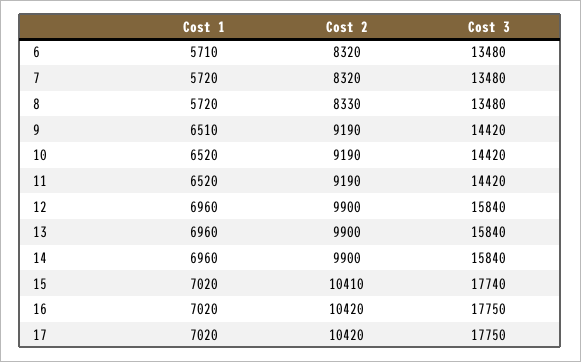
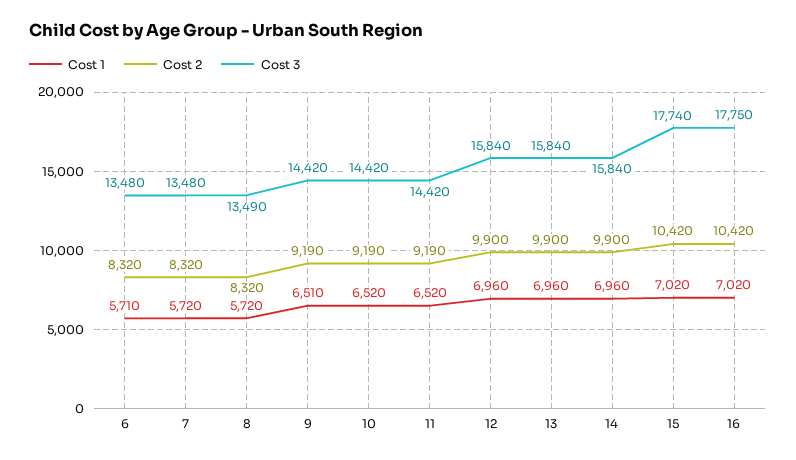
  {
    "Cost 1": {
      "6": 5710,
      "7": 5720,
      "8": 5720,
      "9": 6510,
      "10": 6520,
      "11": 6520,
      "12": 6960,
      "13": 6960,
      "14": 6960,
      "15": 7020,
-     "16": 7020,
+     "16": 7020
-     "17": 7020
    },
    "Cost 2": {
      "6": 8320,
      "7": 8320,
-     "8": 8330,
+     "8": 8320,
      "9": 9190,
      "10": 9190,
      "11": 9190,
      "12": 9900,
      "13": 9900,
      "14": 9900,
-     "15": 10410,
+     "15": 10420,
-     "16": 10420,
+     "16": 10420
-     "17": 10420
    },
    "Cost 3": {
      "6": 13480,
      "7": 13480,
-     "8": 13480,
+     "8": 13490,
      "9": 14420,
      "10": 14420,
      "11": 14420,
      "12": 15840,
      "13": 15840,
      "14": 15840,
      "15": 17740,
-     "16": 17750,
+     "16": 17750
-     "17": 17750
    }
  }

